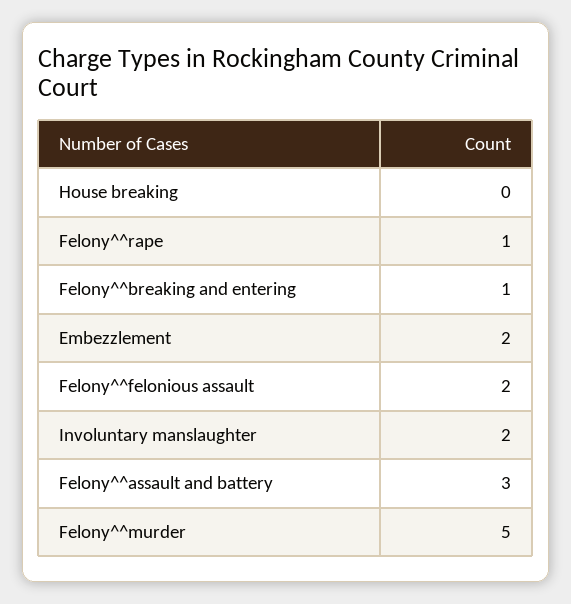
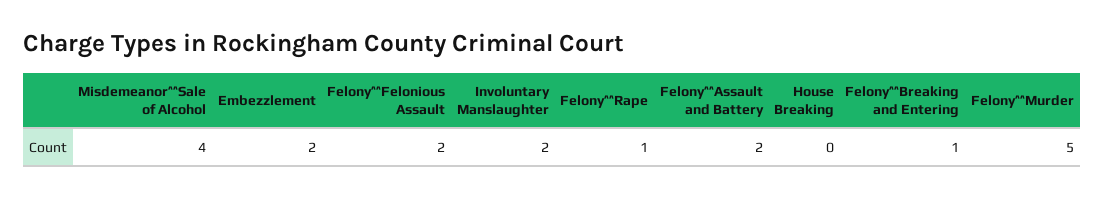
  {
    "House breaking": 0,
    "Felony^^rape": 1,
    "Felony^^breaking and entering": 1,
    "Embezzlement": 2,
    "Felony^^felonious assault": 2,
    "Involuntary manslaughter": 2,
-   "Felony^^assault and battery": 3,
+   "Felony^^assault and battery": 2,
-   "Felony^^murder": 5
+   "Felony^^murder": 5,
+   "Misdemeanor^^Sale of Alcohol": 4
  }

